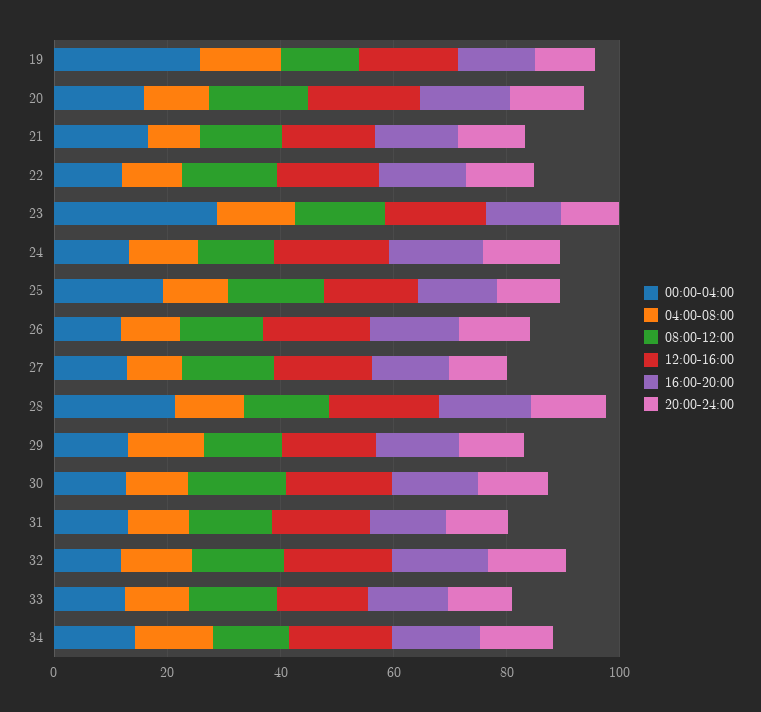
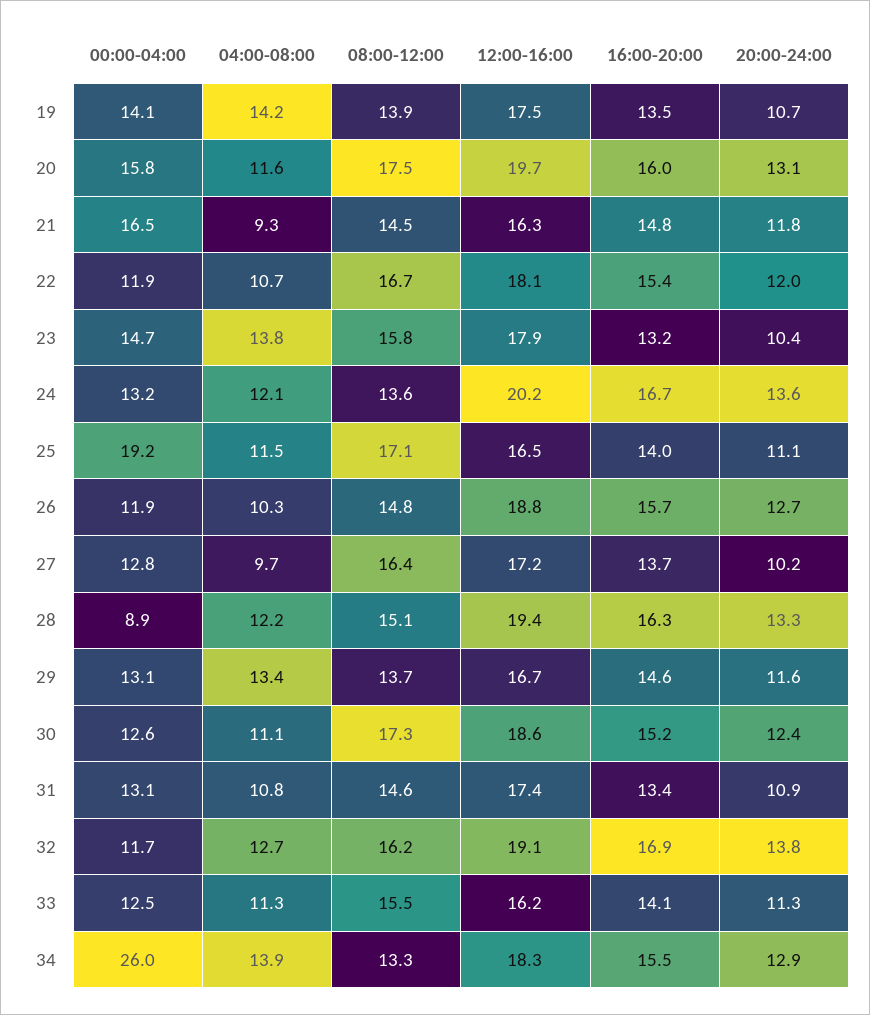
  {
    "00:00-04:00": {
-     "19": 25,
+     "19": 14.1,
      "20": 15.8,
      "21": 16.5,
      "22": 11.9,
-     "23": 30,
+     "23": 14.7,
      "24": 13.2,
      "25": 19.2,
      "26": 11.9,
      "27": 12.8,
-     "28": 20,
+     "28": 8.9,
      "29": 13.1,
      "30": 12.6,
      "31": 13.1,
      "32": 11.7,
      "33": 12.5,
-     "34": 15
+     "34": 26
    },
    "04:00-08:00": {
      "19": 14.2,
      "20": 11.6,
      "21": 9.3,
      "22": 10.7,
      "23": 13.8,
      "24": 12.1,
      "25": 11.5,
      "26": 10.3,
      "27": 9.7,
      "28": 12.2,
      "29": 13.4,
      "30": 11.1,
      "31": 10.8,
      "32": 12.7,
      "33": 11.3,
      "34": 13.9
    },
    "08:00-12:00": {
      "19": 13.9,
      "20": 17.5,
      "21": 14.5,
      "22": 16.7,
      "23": 15.8,
      "24": 13.6,
      "25": 17.1,
      "26": 14.8,
      "27": 16.4,
      "28": 15.1,
      "29": 13.7,
      "30": 17.3,
      "31": 14.6,
      "32": 16.2,
      "33": 15.5,
      "34": 13.3
    },
    "12:00-16:00": {
      "19": 17.5,
      "20": 19.7,
      "21": 16.3,
      "22": 18.1,
      "23": 17.9,
      "24": 20.2,
      "25": 16.5,
      "26": 18.8,
      "27": 17.2,
      "28": 19.4,
      "29": 16.7,
      "30": 18.6,
      "31": 17.4,
      "32": 19.1,
      "33": 16.2,
      "34": 18.3
    },
    "16:00-20:00": {
      "19": 13.5,
      "20": 16,
      "21": 14.8,
      "22": 15.4,
      "23": 13.2,
      "24": 16.7,
      "25": 14,
      "26": 15.7,
      "27": 13.7,
      "28": 16.3,
      "29": 14.6,
      "30": 15.2,
      "31": 13.4,
      "32": 16.9,
      "33": 14.1,
      "34": 15.5
    },
    "20:00-24:00": {
      "19": 10.7,
      "20": 13.1,
      "21": 11.8,
      "22": 12,
      "23": 10.4,
      "24": 13.6,
      "25": 11.1,
      "26": 12.7,
      "27": 10.2,
      "28": 13.3,
      "29": 11.6,
      "30": 12.4,
      "31": 10.9,
      "32": 13.8,
      "33": 11.3,
      "34": 12.9
    }
  }

